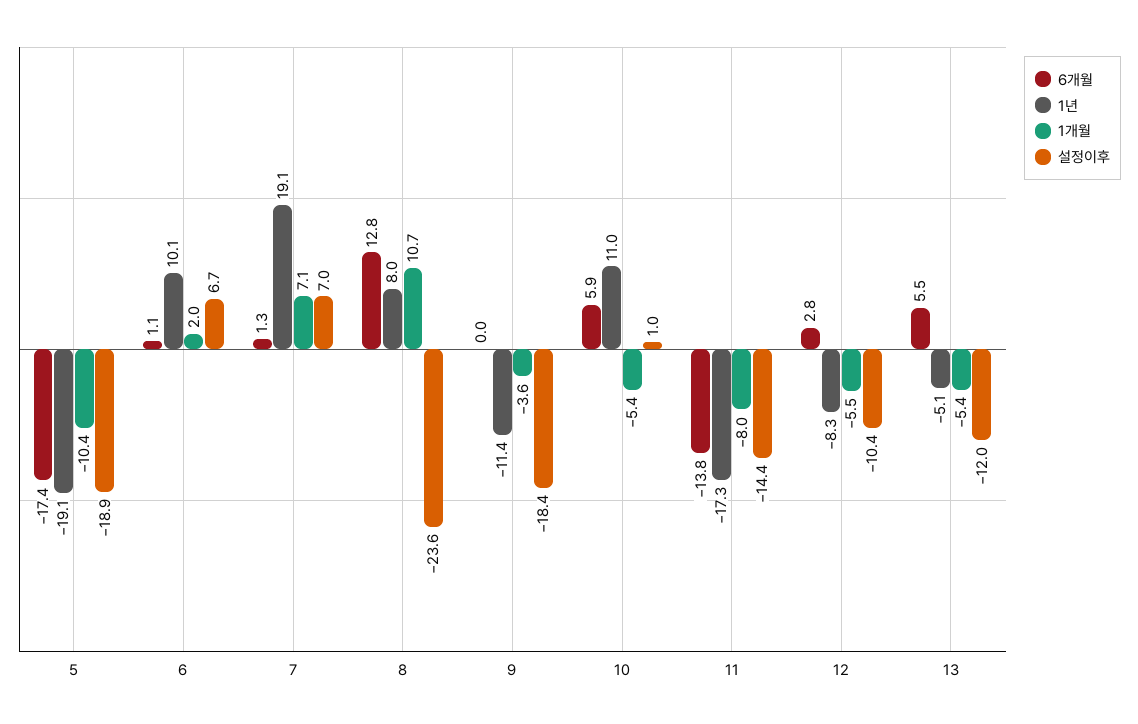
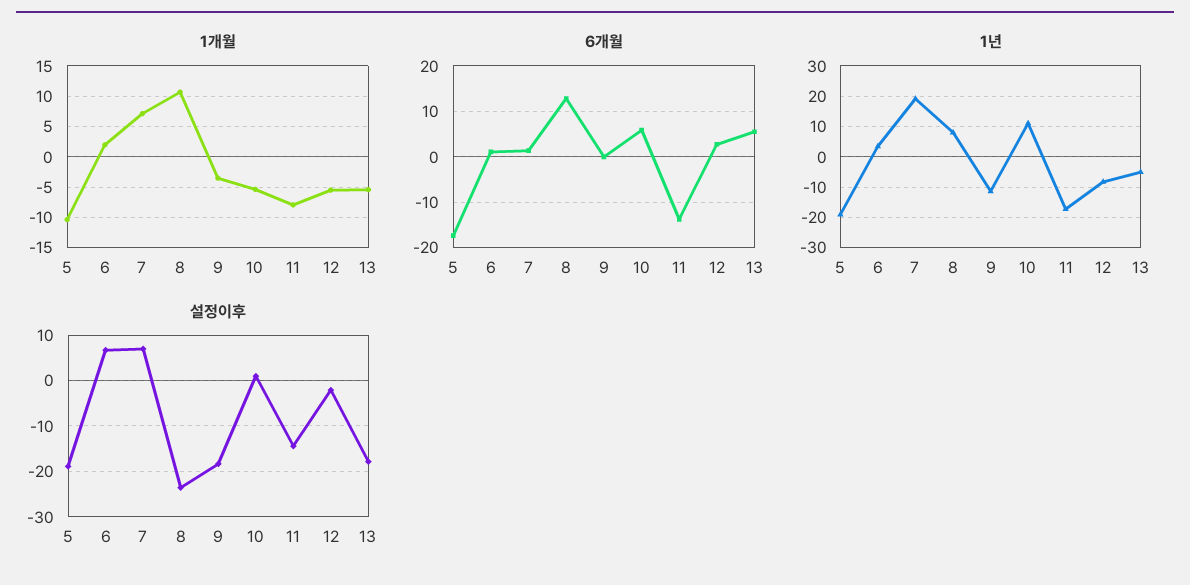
  {
    "6개월": {
      "5": -17.4,
      "6": 1.1,
      "7": 1.3,
      "8": 12.8,
      "9": 0,
      "10": 5.9,
      "11": -13.8,
      "12": 2.8,
      "13": 5.5
    },
    "1년": {
      "5": -19.1,
-     "6": 10.1,
+     "6": 4,
      "7": 19.1,
      "8": 8,
      "9": -11.4,
      "10": 11,
      "11": -17.3,
      "12": -8.3,
      "13": -5.1
    },
    "1개월": {
      "5": -10.4,
      "6": 2,
      "7": 7.1,
      "8": 10.7,
      "9": -3.6,
      "10": -5.4,
      "11": -8,
      "12": -5.5,
      "13": -5.4
    },
    "설정이후": {
      "5": -18.9,
      "6": 6.7,
      "7": 7,
      "8": -23.6,
      "9": -18.4,
      "10": 1,
      "11": -14.4,
-     "12": -10.4,
+     "12": -2,
-     "13": -12
+     "13": -18
    }
  }

